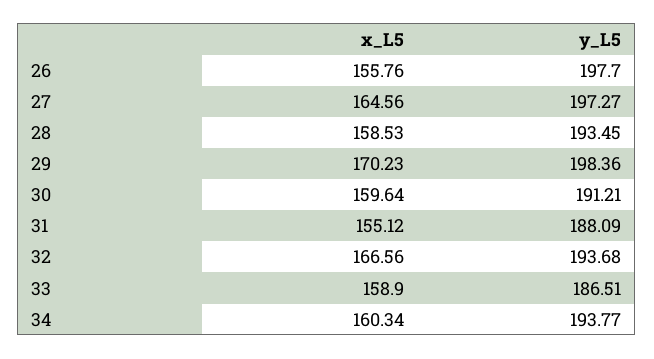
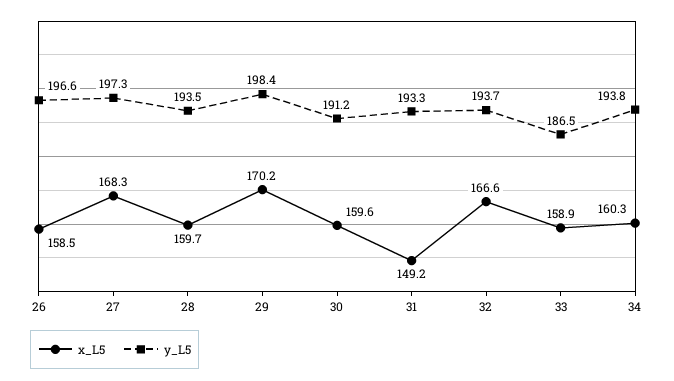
  {
    "x_L5": {
-     "26": 155.76,
+     "26": 158.5,
-     "27": 164.56,
+     "27": 168.3,
-     "28": 158.53,
+     "28": 159.7,
      "29": 170.23,
      "30": 159.64,
-     "31": 155.12,
+     "31": 149.2,
      "32": 166.56,
      "33": 158.9,
      "34": 160.34
    },
    "y_L5": {
-     "26": 197.7,
+     "26": 196.6,
      "27": 197.27,
      "28": 193.45,
      "29": 198.36,
      "30": 191.21,
-     "31": 188.09,
+     "31": 193.3,
      "32": 193.68,
      "33": 186.51,
      "34": 193.77
    }
  }

